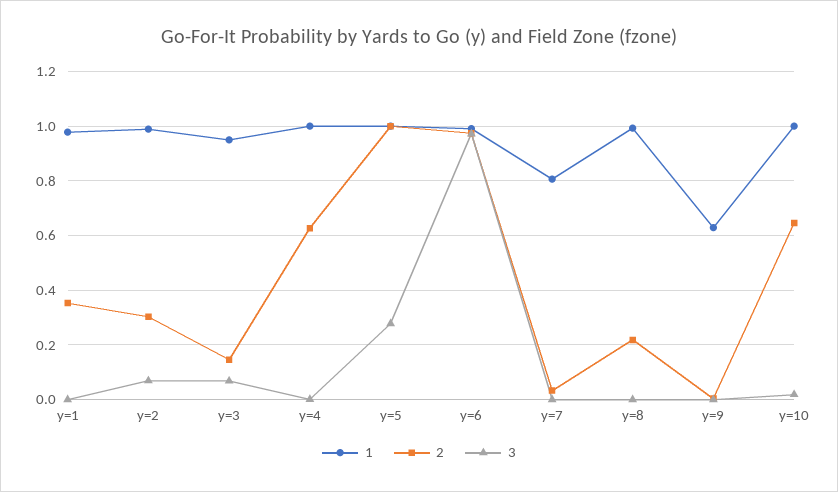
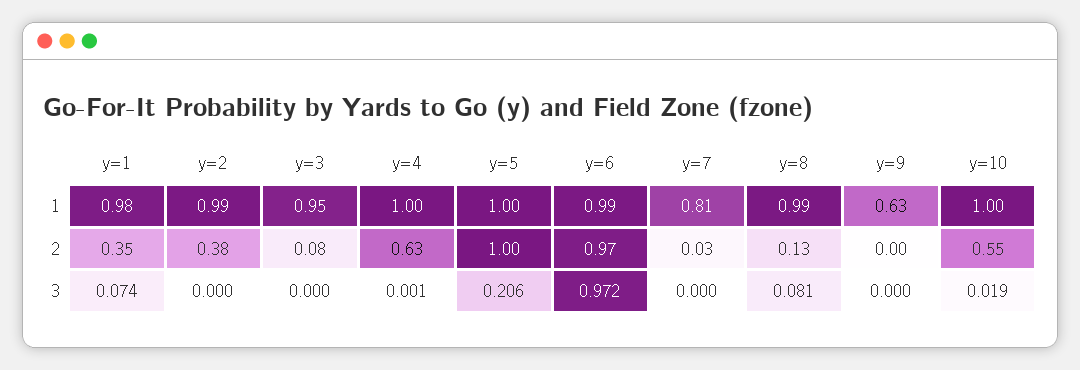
  {
    "1": {
      "y=1": 0.98,
      "y=2": 0.99,
      "y=3": 0.95,
      "y=4": 1,
      "y=5": 1,
      "y=6": 0.99,
      "y=7": 0.81,
      "y=8": 0.99,
      "y=9": 0.63,
      "y=10": 1
    },
    "2": {
      "y=1": 0.35,
-     "y=2": 0.3,
+     "y=2": 0.38,
-     "y=3": 0.15,
+     "y=3": 0.08,
      "y=4": 0.63,
      "y=5": 1,
      "y=6": 0.97,
      "y=7": 0.03,
-     "y=8": 0.225,
+     "y=8": 0.13,
      "y=9": 0,
-     "y=10": 0.65
+     "y=10": 0.55
    },
    "3": {
-     "y=1": 0,
+     "y=1": 0.074,
-     "y=2": 0.075,
+     "y=2": 0,
-     "y=3": 0.075,
+     "y=3": 0,
      "y=4": 0.001,
-     "y=5": 0.275,
+     "y=5": 0.206,
      "y=6": 0.972,
      "y=7": 0,
-     "y=8": 0,
+     "y=8": 0.081,
      "y=9": 0,
      "y=10": 0.019
    }
  }

